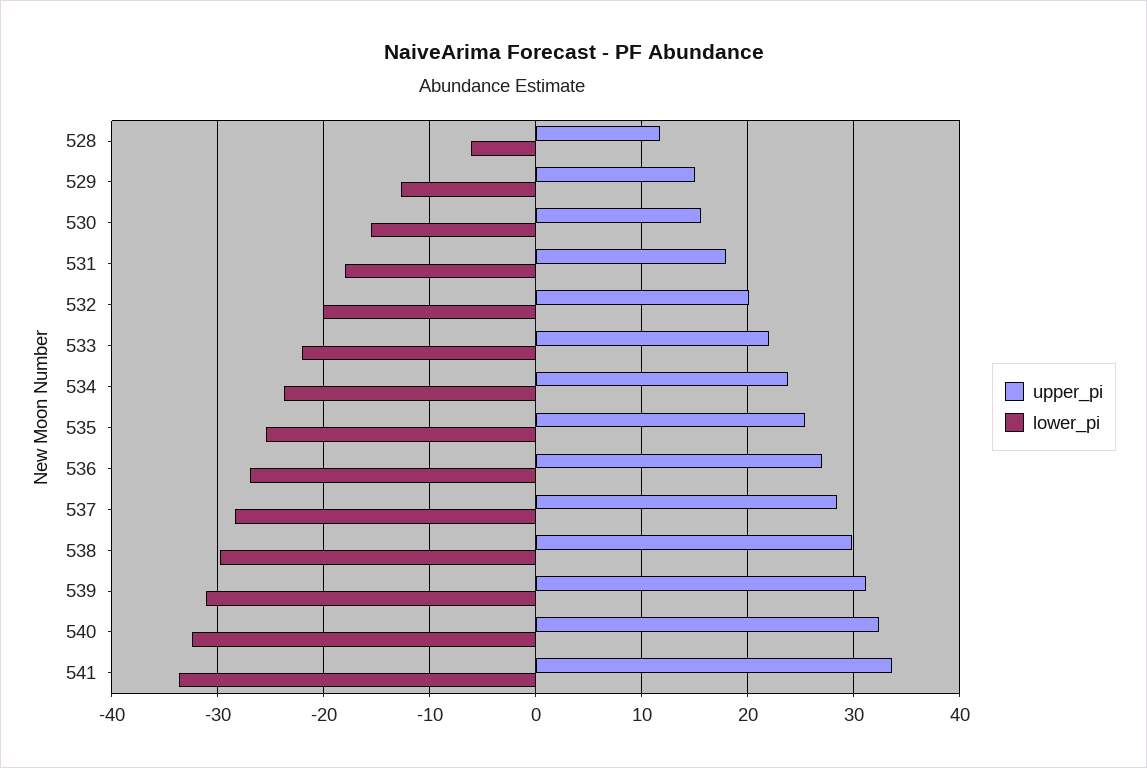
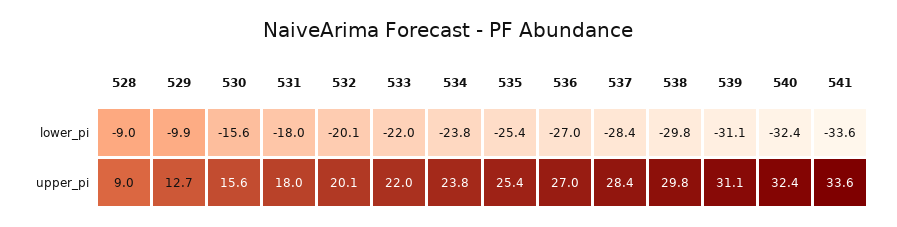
  {
    "upper_pi": {
-     "528": 12,
+     "528": 9,
-     "529": 15,
+     "529": 12.7,
      "530": 15.6,
      "531": 18,
      "532": 20.1,
      "533": 22,
      "534": 23.8,
      "535": 25.4,
      "536": 27,
      "537": 28.4,
      "538": 29.8,
      "539": 31.1,
      "540": 32.4,
      "541": 33.6
    },
    "lower_pi": {
-     "528": -6,
+     "528": -9,
-     "529": -13,
+     "529": -9.9,
      "530": -15.6,
      "531": -18,
      "532": -20.1,
      "533": -22,
      "534": -23.8,
      "535": -25.4,
      "536": -27,
      "537": -28.4,
      "538": -29.8,
      "539": -31.1,
      "540": -32.4,
      "541": -33.6
    }
  }

